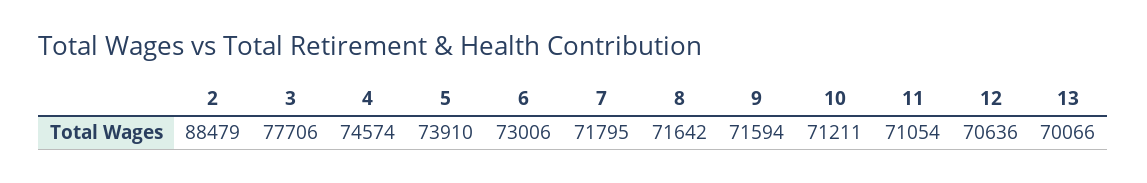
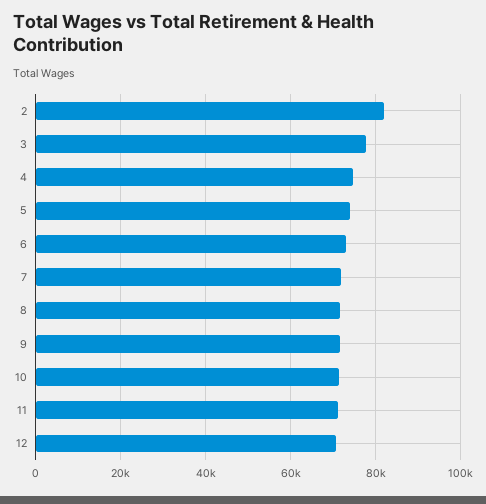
  {
-   "2": 88479,
+   "2": 82000,
    "3": 77706,
    "4": 74574,
    "5": 73910,
    "6": 73006,
    "7": 71795,
    "8": 71642,
    "9": 71594,
    "10": 71211,
    "11": 71054,
-   "12": 70636,
+   "12": 70636
-   "13": 70066
  }

